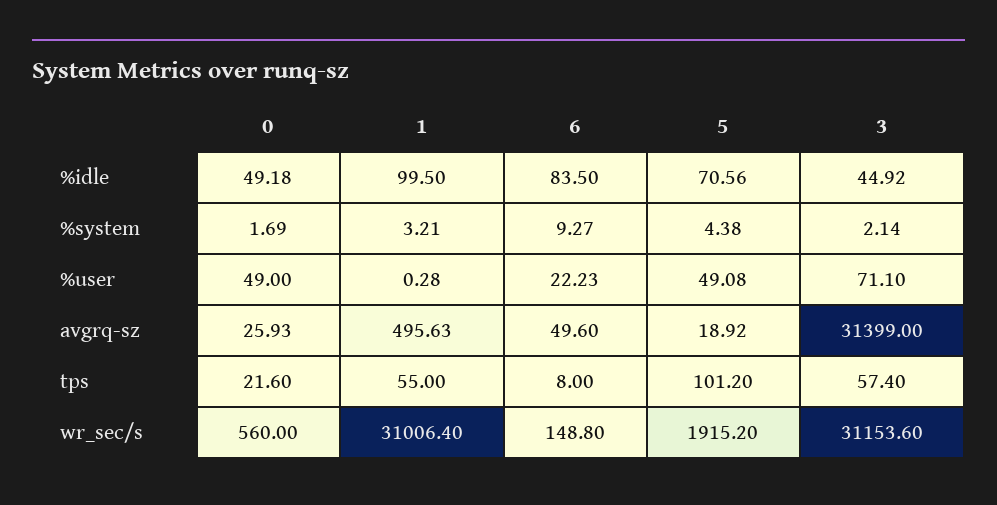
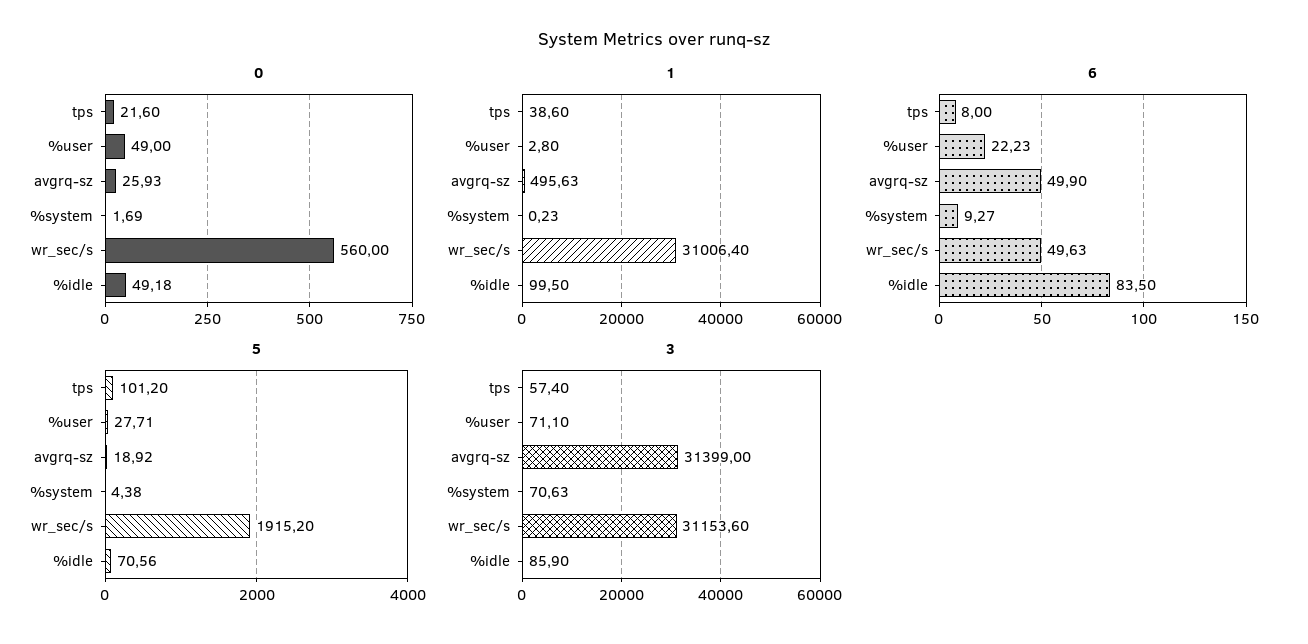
  {
    "0": {
      "%idle": 49.18,
      "%system": 1.69,
      "%user": 49,
      "avgrq-sz": 25.93,
      "tps": 21.6,
      "wr_sec/s": 560
    },
    "1": {
      "%idle": 99.5,
-     "%system": 3.21,
+     "%system": 0.23,
-     "%user": 0.28,
+     "%user": 2.8,
      "avgrq-sz": 495.63,
-     "tps": 55,
+     "tps": 38.6,
      "wr_sec/s": 31006.4
    },
    "6": {
      "%idle": 83.5,
      "%system": 9.27,
      "%user": 22.23,
-     "avgrq-sz": 49.6,
+     "avgrq-sz": 49.9,
      "tps": 8,
-     "wr_sec/s": 148.8
+     "wr_sec/s": 49.63
    },
    "5": {
      "%idle": 70.56,
      "%system": 4.38,
-     "%user": 49.08,
+     "%user": 27.71,
      "avgrq-sz": 18.92,
      "tps": 101.2,
      "wr_sec/s": 1915.2
    },
    "3": {
-     "%idle": 44.92,
+     "%idle": 85.9,
-     "%system": 2.14,
+     "%system": 70.63,
      "%user": 71.1,
      "avgrq-sz": 31399,
      "tps": 57.4,
      "wr_sec/s": 31153.6
    }
  }

